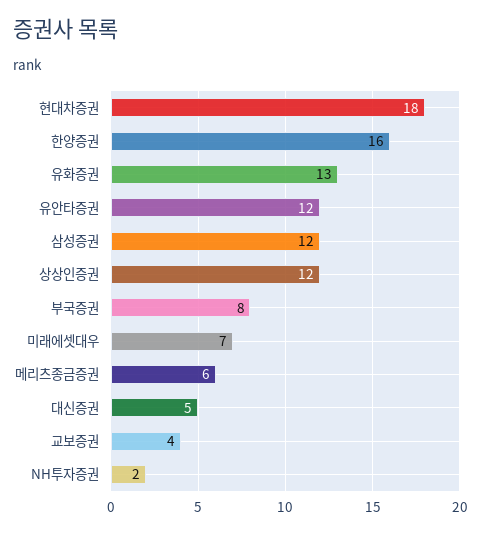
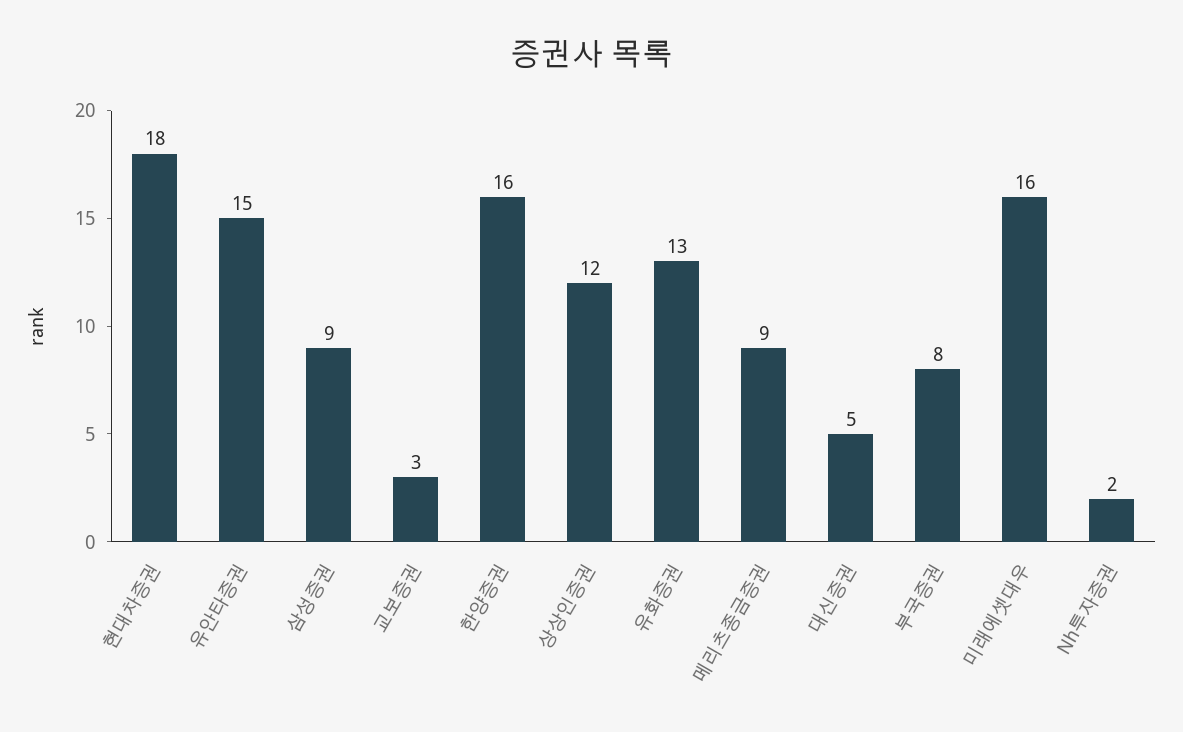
  {
    "현대차증권": 18,
    "한양증권": 16,
    "유화증권": 13,
-   "유안타증권": 12,
+   "유안타증권": 15,
-   "삼성증권": 12,
+   "삼성증권": 9,
    "상상인증권": 12,
    "부국증권": 8,
-   "미래에셋대우": 7,
+   "미래에셋대우": 16,
-   "메리츠종금증권": 6,
+   "메리츠종금증권": 9,
    "대신증권": 5,
-   "교보증권": 4,
+   "교보증권": 3,
    "NH투자증권": 2
  }

